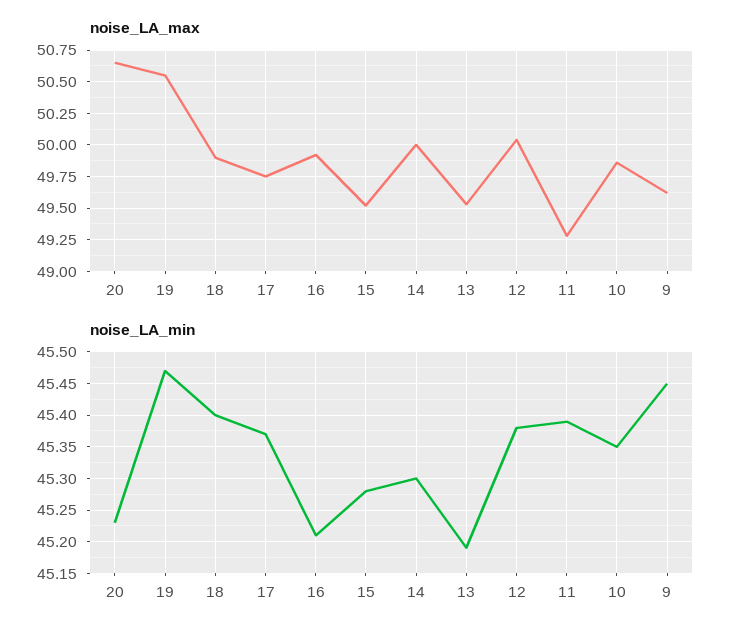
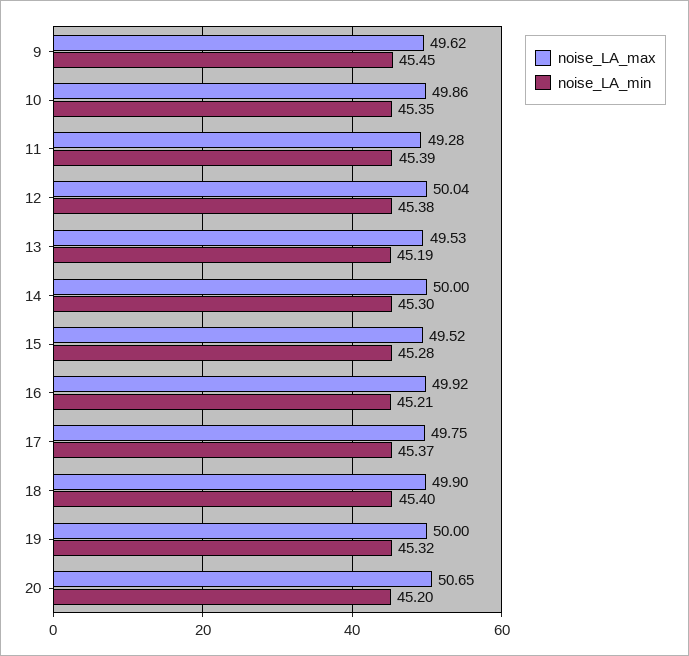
  {
    "noise_LA_max": {
      "20": 50.65,
-     "19": 50.55,
+     "19": 50,
      "18": 49.9,
      "17": 49.75,
      "16": 49.92,
      "15": 49.52,
      "14": 50,
      "13": 49.53,
      "12": 50.04,
      "11": 49.28,
      "10": 49.86,
      "9": 49.62
    },
    "noise_LA_min": {
-     "20": 45.23,
+     "20": 45.2,
-     "19": 45.47,
+     "19": 45.32,
      "18": 45.4,
      "17": 45.37,
      "16": 45.21,
      "15": 45.28,
      "14": 45.3,
      "13": 45.19,
      "12": 45.38,
      "11": 45.39,
      "10": 45.35,
      "9": 45.45
    }
  }

